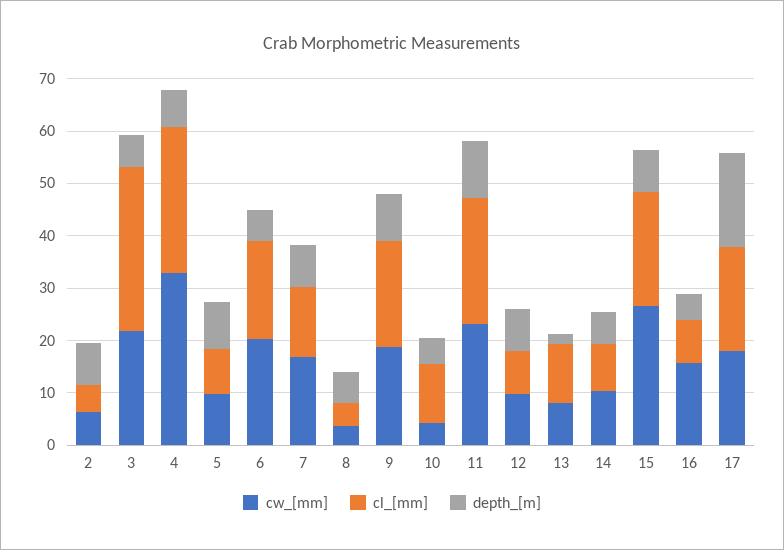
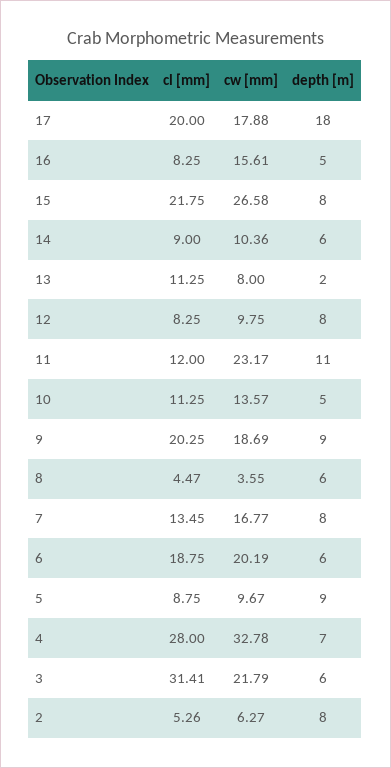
  {
    "cw_[mm]": {
      "2": 6.27,
      "3": 21.79,
      "4": 32.78,
      "5": 9.67,
      "6": 20.19,
      "7": 16.77,
      "8": 3.55,
      "9": 18.69,
-     "10": 4,
+     "10": 13.57,
      "11": 23.17,
      "12": 9.75,
      "13": 8,
      "14": 10.36,
      "15": 26.58,
      "16": 15.61,
      "17": 17.88
    },
    "cl_[mm]": {
      "2": 5.26,
      "3": 31.41,
      "4": 28,
      "5": 8.75,
      "6": 18.75,
      "7": 13.45,
      "8": 4.47,
      "9": 20.25,
      "10": 11.25,
-     "11": 24,
+     "11": 12,
      "12": 8.25,
      "13": 11.25,
      "14": 9,
      "15": 21.75,
      "16": 8.25,
      "17": 20
    },
    "depth_[m]": {
      "2": 8,
      "3": 6,
      "4": 7,
      "5": 9,
      "6": 6,
      "7": 8,
      "8": 6,
      "9": 9,
      "10": 5,
      "11": 11,
      "12": 8,
      "13": 2,
      "14": 6,
      "15": 8,
      "16": 5,
      "17": 18
    }
  }

